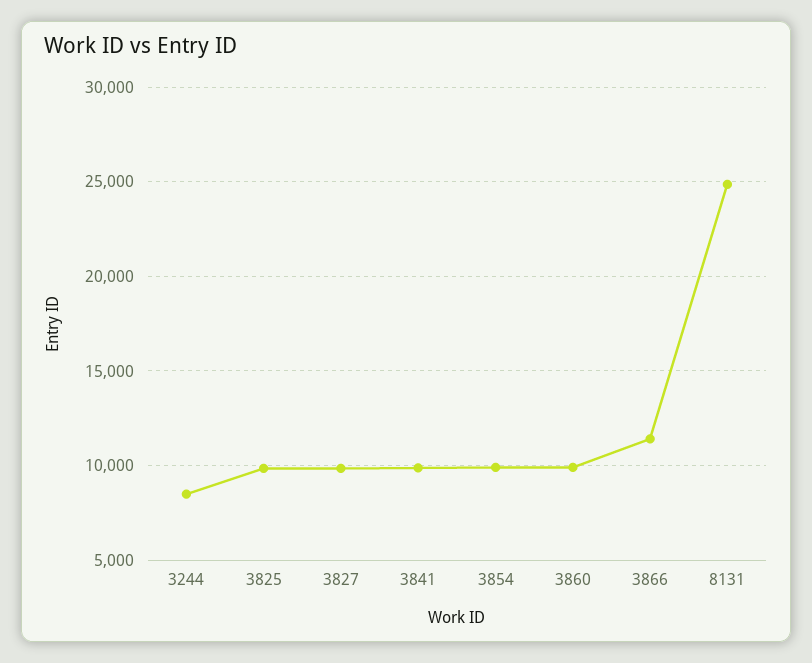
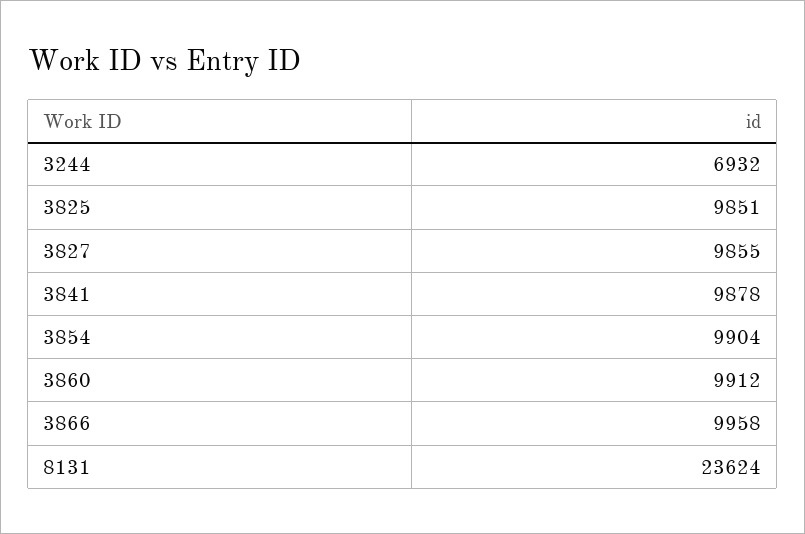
  {
-   "3244": 8500,
+   "3244": 6932,
    "3825": 9851,
    "3827": 9855,
    "3841": 9878,
    "3854": 9904,
    "3860": 9912,
-   "3866": 11500,
+   "3866": 9958,
-   "8131": 25000
+   "8131": 23624
  }

